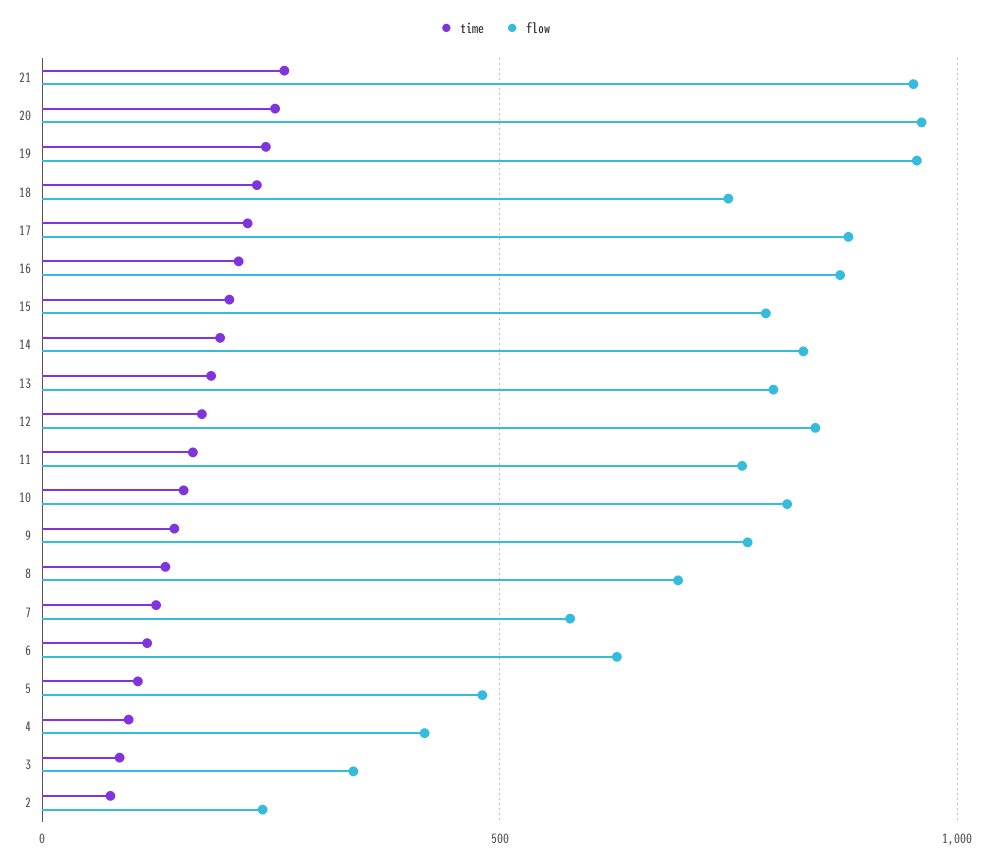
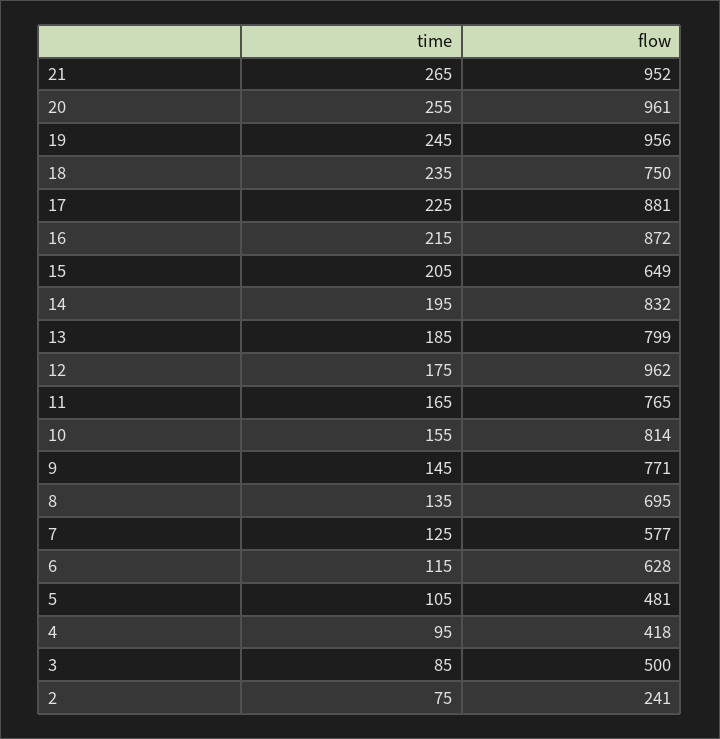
  {
    "time": {
      "21": 265,
      "20": 255,
      "19": 245,
      "18": 235,
      "17": 225,
      "16": 215,
      "15": 205,
      "14": 195,
      "13": 185,
      "12": 175,
      "11": 165,
      "10": 155,
      "9": 145,
      "8": 135,
      "7": 125,
      "6": 115,
      "5": 105,
      "4": 95,
      "3": 85,
      "2": 75
    },
    "flow": {
      "21": 952,
      "20": 961,
      "19": 956,
      "18": 750,
      "17": 881,
      "16": 872,
-     "15": 800,
+     "15": 649,
      "14": 832,
      "13": 799,
-     "12": 850,
+     "12": 962,
      "11": 765,
      "10": 814,
      "9": 771,
      "8": 695,
      "7": 577,
      "6": 628,
      "5": 481,
      "4": 418,
-     "3": 350,
+     "3": 500,
      "2": 241
    }
  }

